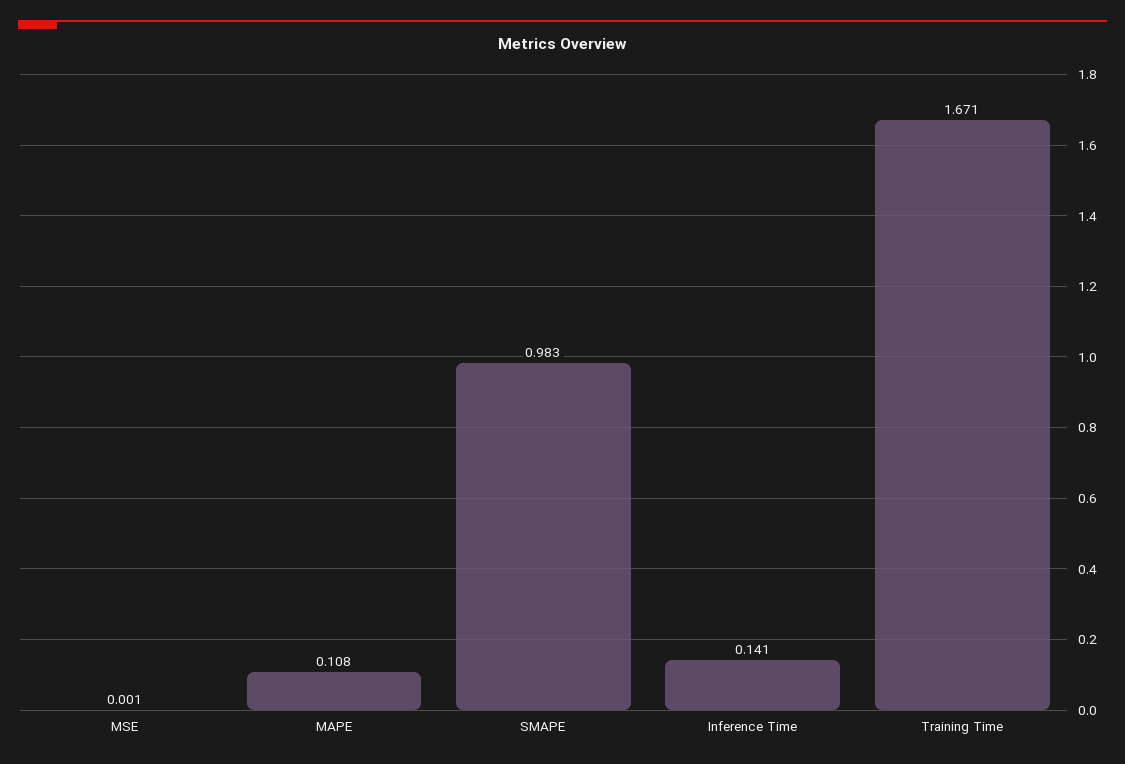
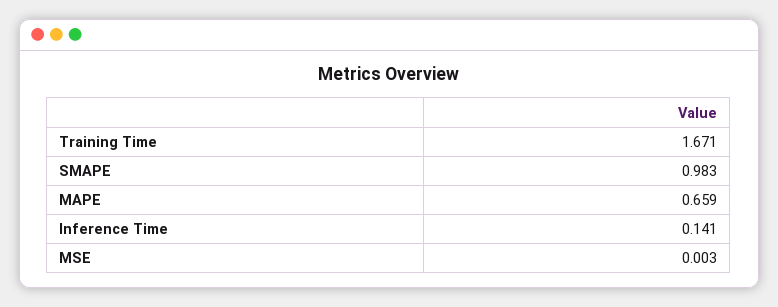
  {
-   "MSE": 0.001,
+   "MSE": 0.003,
-   "MAPE": 0.108,
+   "MAPE": 0.659,
    "SMAPE": 0.983,
    "Inference Time": 0.141,
    "Training Time": 1.671
  }

